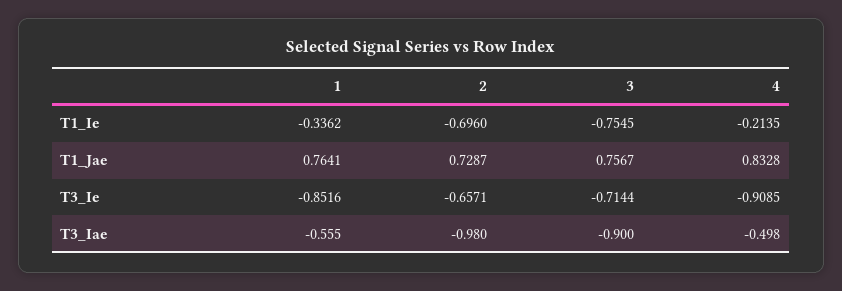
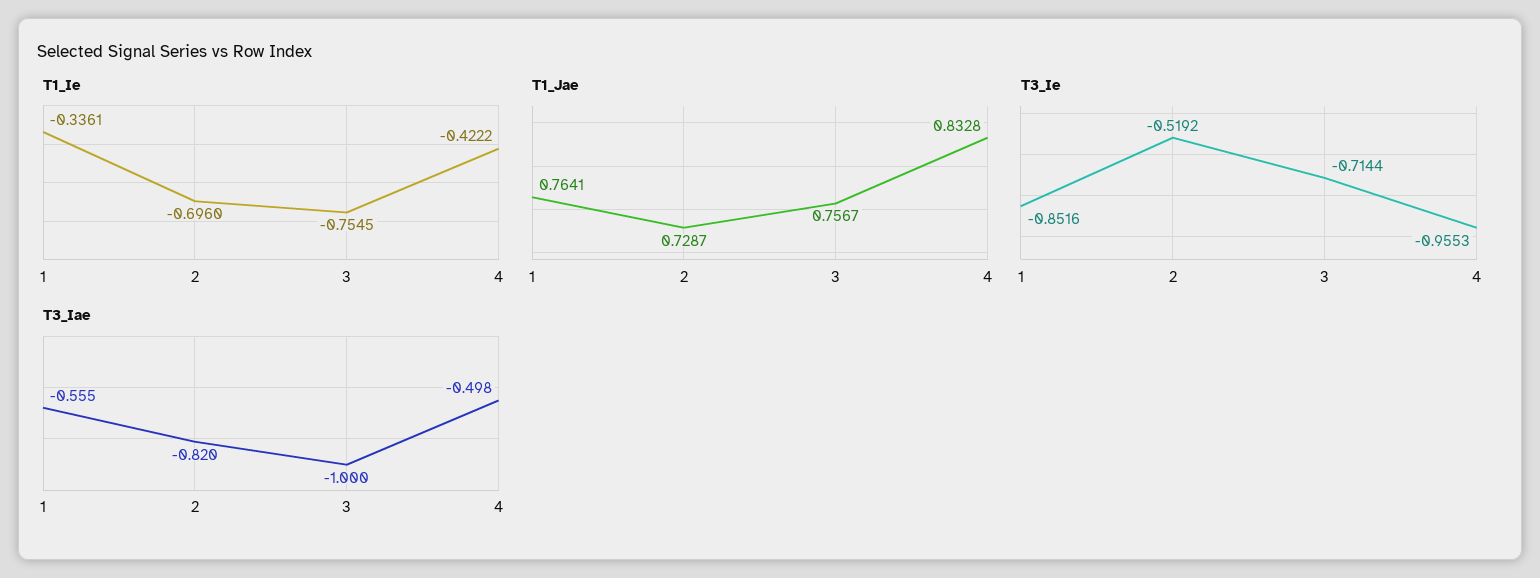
  {
    "T1_Ie": {
-     "1": -0.3362,
+     "1": -0.3361,
      "2": -0.696,
      "3": -0.7545,
-     "4": -0.2135
+     "4": -0.4222
    },
    "T1_Jae": {
      "1": 0.7641,
      "2": 0.7287,
      "3": 0.7567,
      "4": 0.8328
    },
    "T3_Ie": {
      "1": -0.8516,
-     "2": -0.6571,
+     "2": -0.5192,
      "3": -0.7144,
-     "4": -0.9085
+     "4": -0.9553
    },
    "T3_Iae": {
      "1": -0.555,
-     "2": -0.98,
+     "2": -0.82,
-     "3": -0.9,
+     "3": -1,
      "4": -0.498
    }
  }

